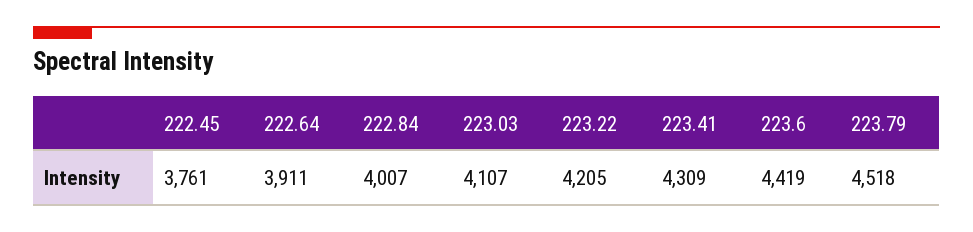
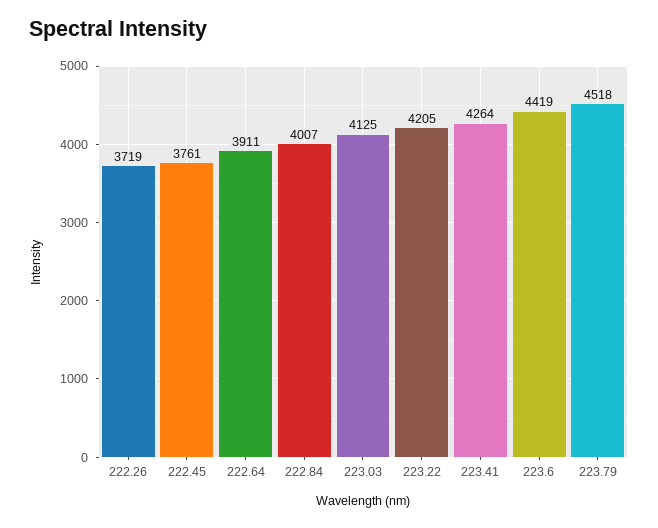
  {
    "222.45": 3761,
    "222.64": 3911,
    "222.84": 4007,
-   "223.03": 4107,
+   "223.03": 4125,
    "223.22": 4205,
-   "223.41": 4309,
+   "223.41": 4264,
    "223.6": 4419,
-   "223.79": 4518
+   "223.79": 4518,
+   "222.26": 3719
  }

